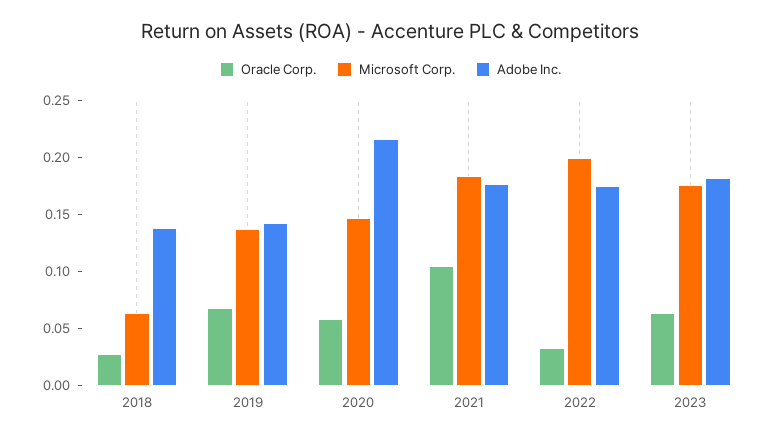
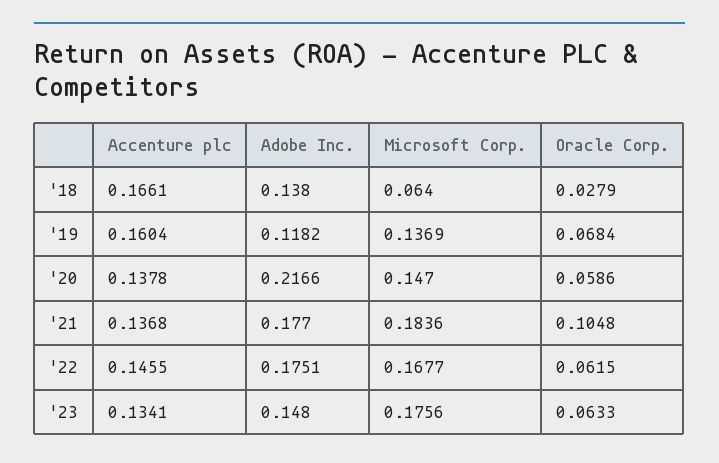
  {
    "Oracle Corp.": {
      "2018": 0.0279,
      "2019": 0.0684,
      "2020": 0.0586,
      "2021": 0.1048,
-     "2022": 0.03,
+     "2022": 0.0615,
      "2023": 0.0633
    },
    "Microsoft Corp.": {
      "2018": 0.064,
      "2019": 0.1369,
      "2020": 0.147,
      "2021": 0.1836,
-     "2022": 0.2,
+     "2022": 0.1677,
      "2023": 0.1756
    },
    "Adobe Inc.": {
      "2018": 0.138,
-     "2019": 0.14,
+     "2019": 0.1182,
      "2020": 0.2166,
      "2021": 0.177,
      "2022": 0.1751,
-     "2023": 0.18
+     "2023": 0.148
-   }
+   },
+   "Accenture plc": {
+     "2018": 0.1661,
+     "2019": 0.1604,
+     "2020": 0.1378,
+     "2021": 0.1368,
+     "2022": 0.1455,
+     "2023": 0.1341
+   }
  }

